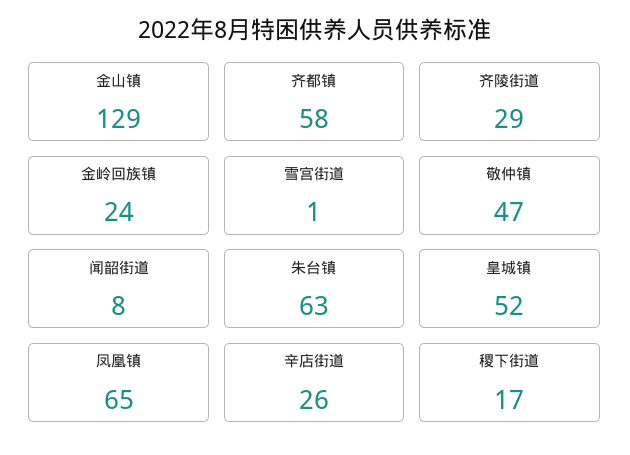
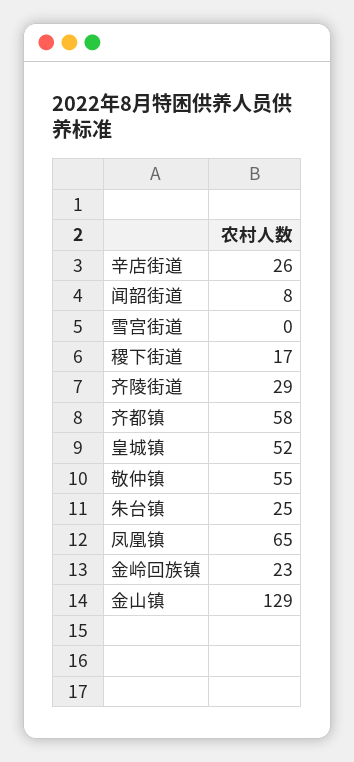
  {
    "金山镇": 129,
    "齐都镇": 58,
    "齐陵街道": 29,
-   "金岭回族镇": 24,
+   "金岭回族镇": 23,
-   "雪宫街道": 1,
+   "雪宫街道": 0,
-   "敬仲镇": 47,
+   "敬仲镇": 55,
    "闻韶街道": 8,
-   "朱台镇": 63,
+   "朱台镇": 25,
    "皇城镇": 52,
    "凤凰镇": 65,
    "辛店街道": 26,
    "稷下街道": 17
  }

